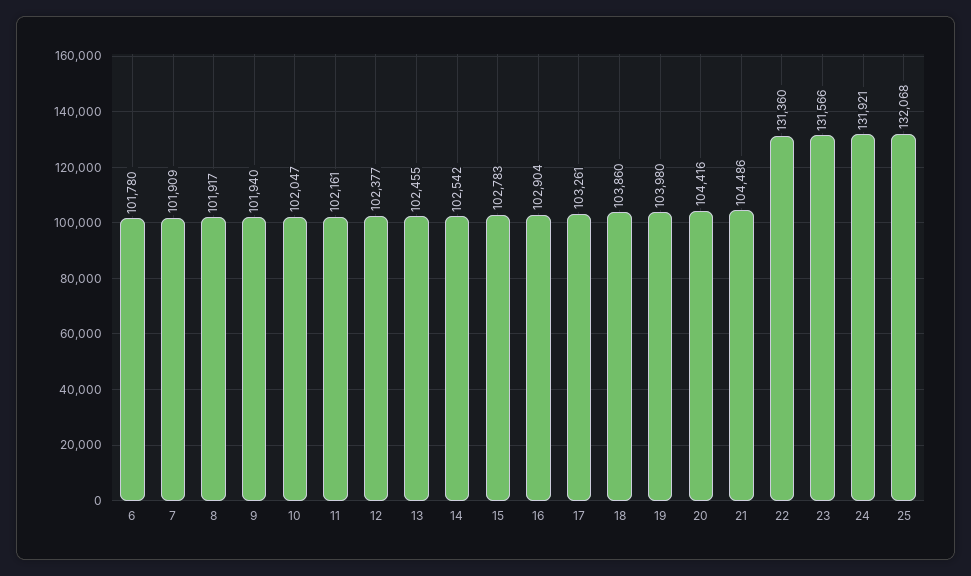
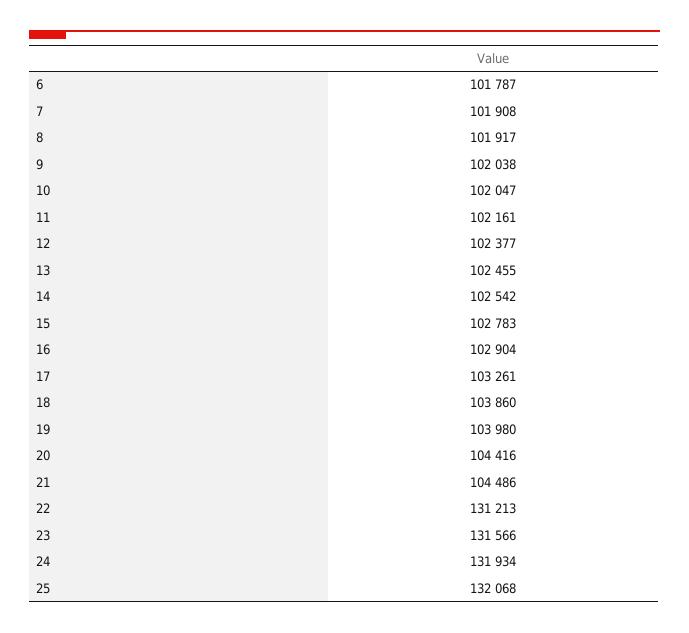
  {
-   "6": 101780,
+   "6": 101787,
-   "7": 101909,
+   "7": 101908,
    "8": 101917,
-   "9": 101940,
+   "9": 102038,
    "10": 102047,
    "11": 102161,
    "12": 102377,
    "13": 102455,
    "14": 102542,
    "15": 102783,
    "16": 102904,
    "17": 103261,
    "18": 103860,
    "19": 103980,
    "20": 104416,
    "21": 104486,
-   "22": 131360,
+   "22": 131213,
    "23": 131566,
-   "24": 131921,
+   "24": 131934,
    "25": 132068
  }

